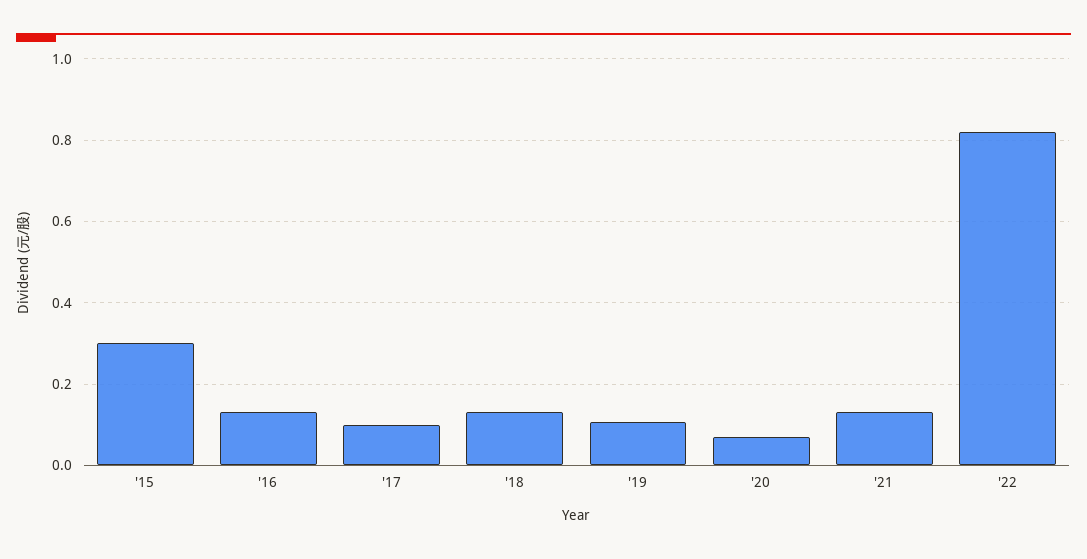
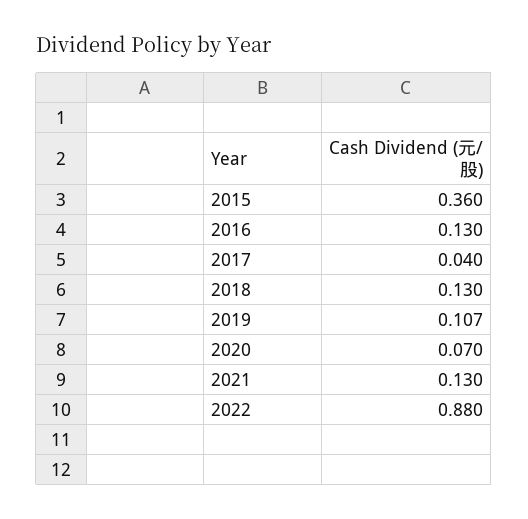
  {
-   "'15": 0.3,
+   "'15": 0.36,
    "'16": 0.13,
-   "'17": 0.1,
+   "'17": 0.04,
    "'18": 0.13,
    "'19": 0.107,
    "'20": 0.07,
    "'21": 0.13,
-   "'22": 0.82
+   "'22": 0.88
  }

